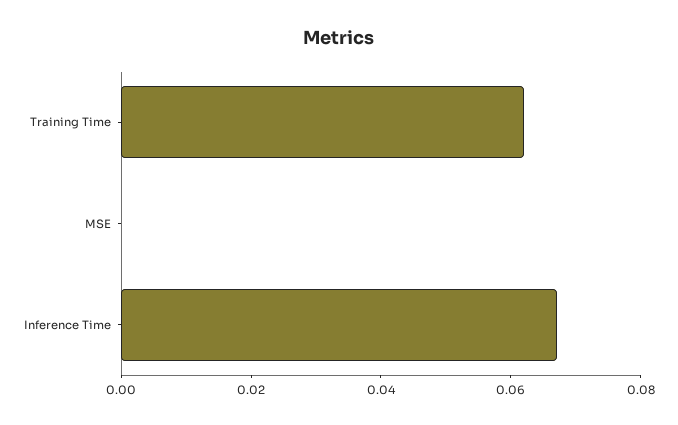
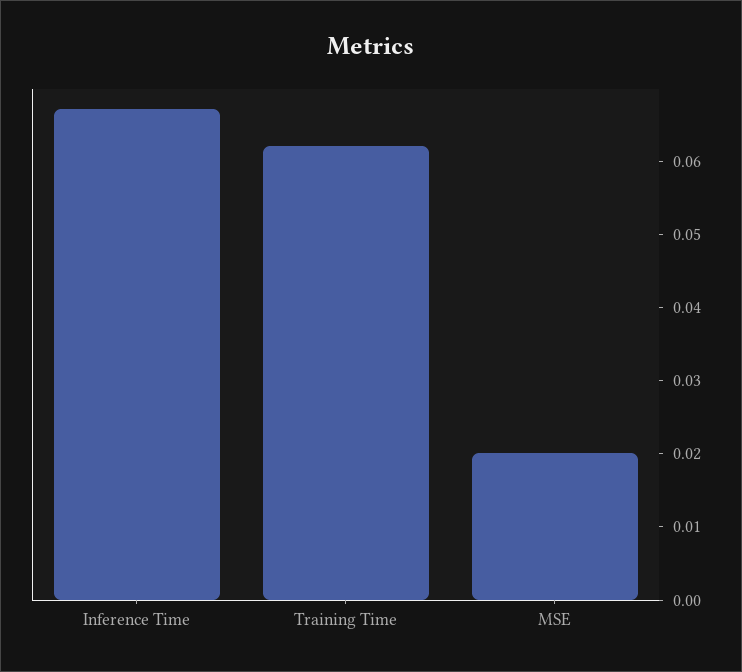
  {
    "Training Time": 0.062,
-   "MSE": 0,
+   "MSE": 0.02,
    "Inference Time": 0.068
  }

